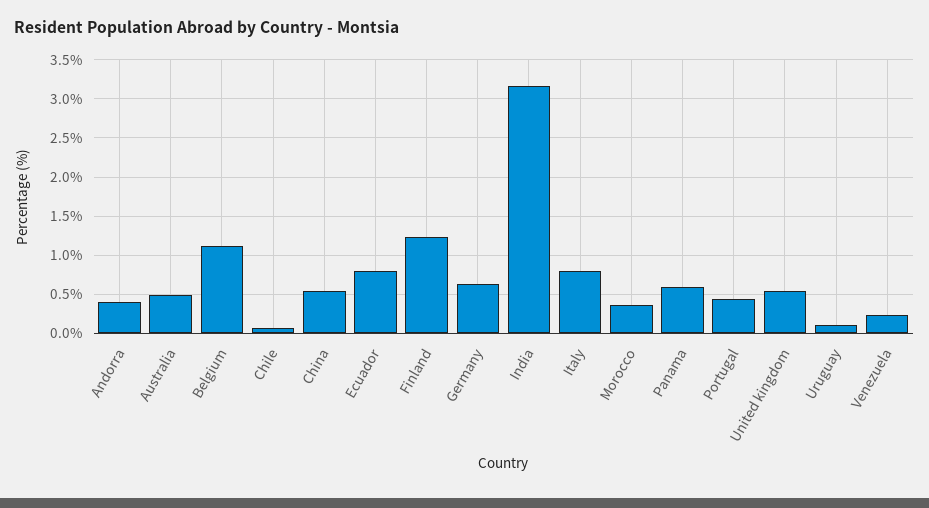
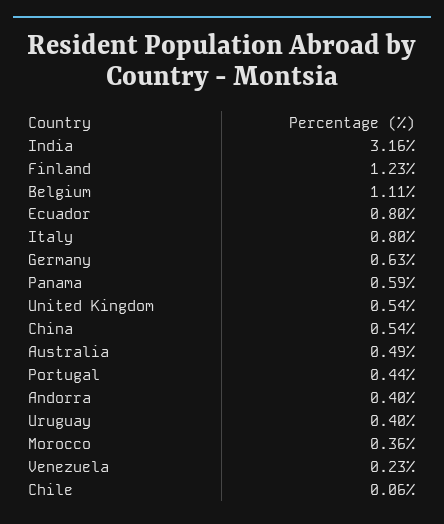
  {
    "Andorra": 0.4,
    "Australia": 0.49,
    "Belgium": 1.11,
    "Chile": 0.06,
    "China": 0.54,
    "Ecuador": 0.8,
    "Finland": 1.23,
    "Germany": 0.63,
    "India": 3.16,
    "Italy": 0.8,
    "Morocco": 0.36,
    "Panama": 0.59,
    "Portugal": 0.44,
    "United kingdom": 0.54,
-   "Uruguay": 0.1,
+   "Uruguay": 0.4,
    "Venezuela": 0.23
  }

